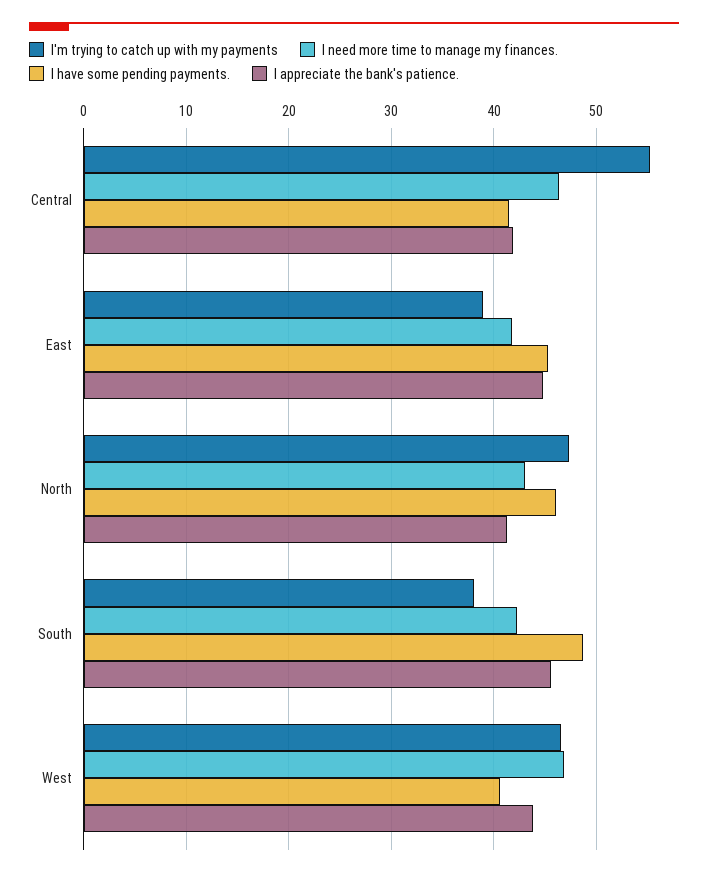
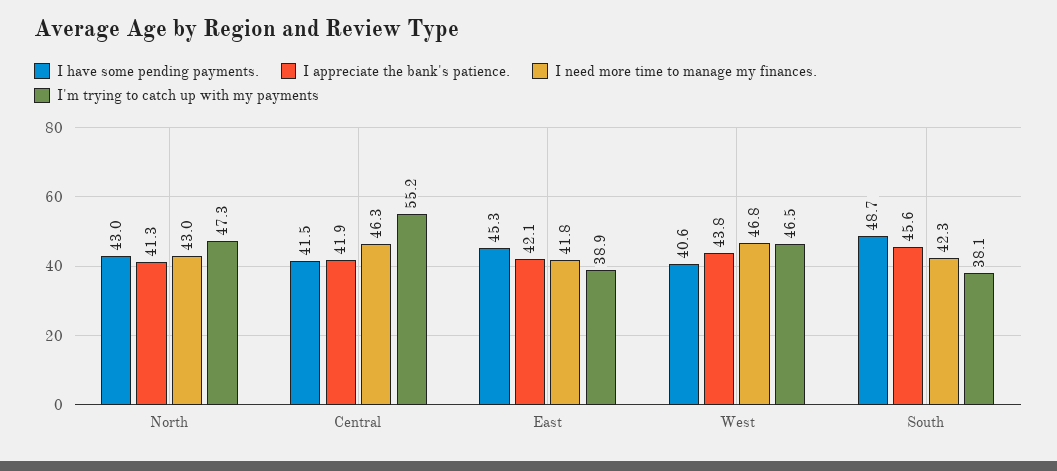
  {
    "I'm trying to catch up with my payments": {
      "Central": 55.2,
      "East": 38.9,
      "North": 47.3,
      "South": 38.1,
      "West": 46.5
    },
    "I need more time to manage my finances.": {
      "Central": 46.3,
      "East": 41.8,
      "North": 43,
      "South": 42.3,
      "West": 46.8
    },
    "I have some pending payments.": {
      "Central": 41.5,
      "East": 45.3,
-     "North": 46,
+     "North": 43,
      "South": 48.7,
      "West": 40.6
    },
    "I appreciate the bank's patience.": {
      "Central": 41.9,
-     "East": 45,
+     "East": 42.1,
      "North": 41.3,
      "South": 45.6,
      "West": 43.8
    }
  }

